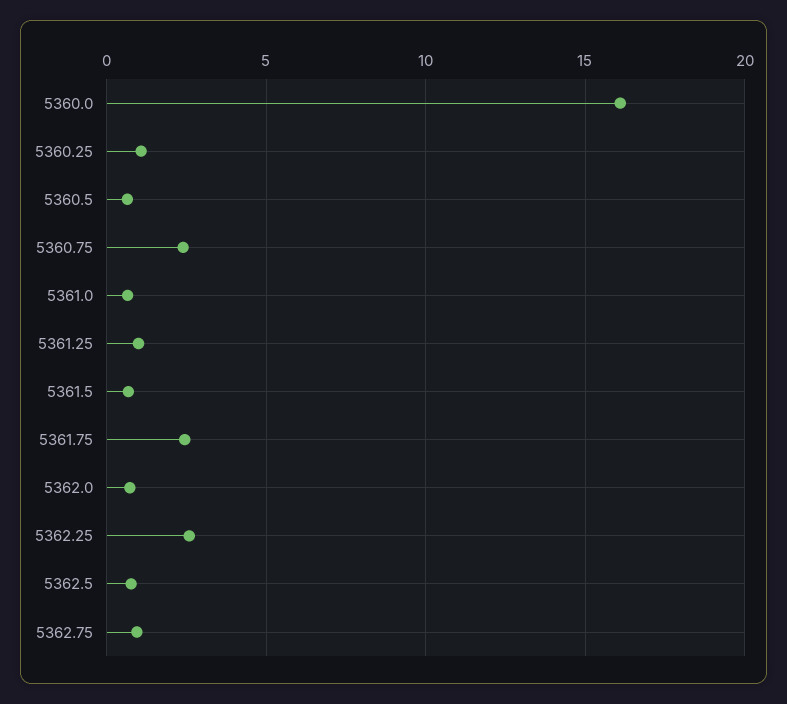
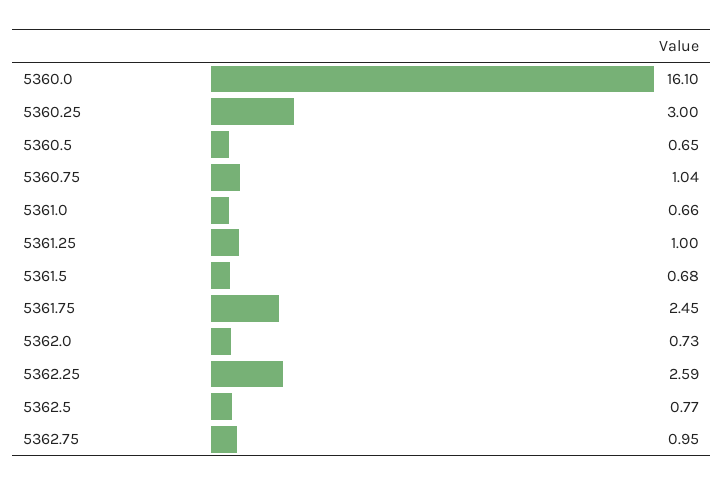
  {
    "5360.0": 16.1,
-   "5360.25": 1,
+   "5360.25": 3,
    "5360.5": 0.65,
-   "5360.75": 2.5,
+   "5360.75": 1.04,
    "5361.0": 0.66,
    "5361.25": 1,
    "5361.5": 0.68,
    "5361.75": 2.45,
    "5362.0": 0.73,
    "5362.25": 2.59,
    "5362.5": 0.77,
    "5362.75": 0.95
  }

